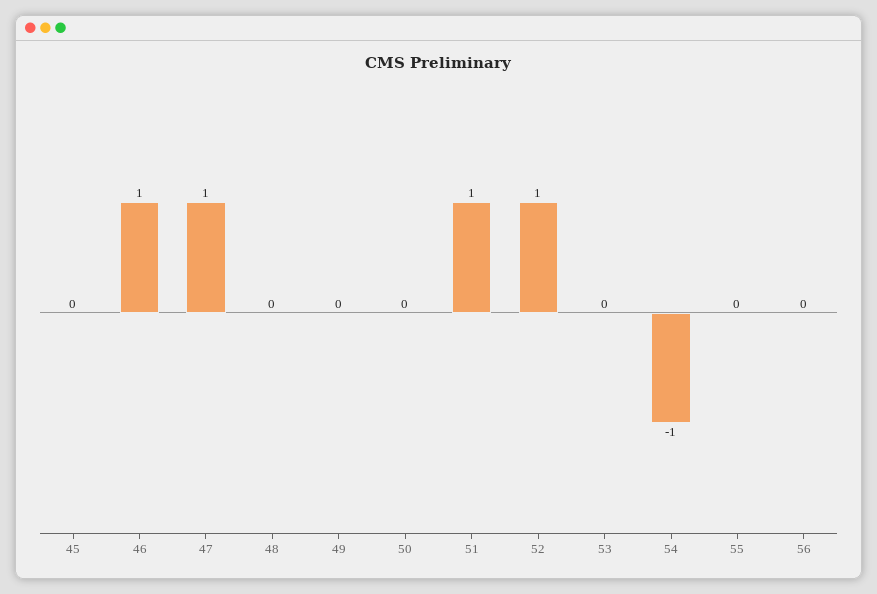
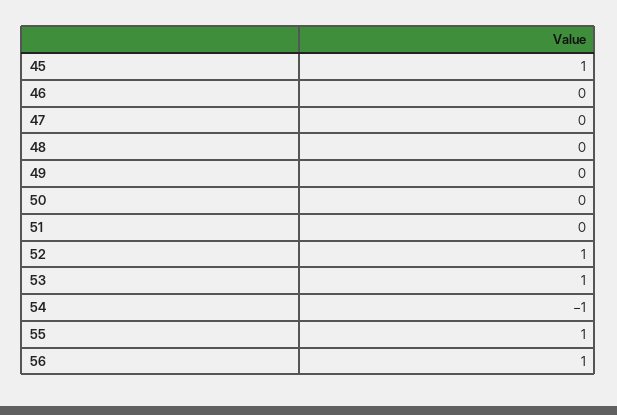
  {
-   "45": 0,
+   "45": 1,
-   "46": 1,
+   "46": 0,
-   "47": 1,
+   "47": 0,
    "48": 0,
    "49": 0,
    "50": 0,
-   "51": 1,
+   "51": 0,
    "52": 1,
-   "53": 0,
+   "53": 1,
    "54": -1,
-   "55": 0,
+   "55": 1,
-   "56": 0
+   "56": 1
  }

